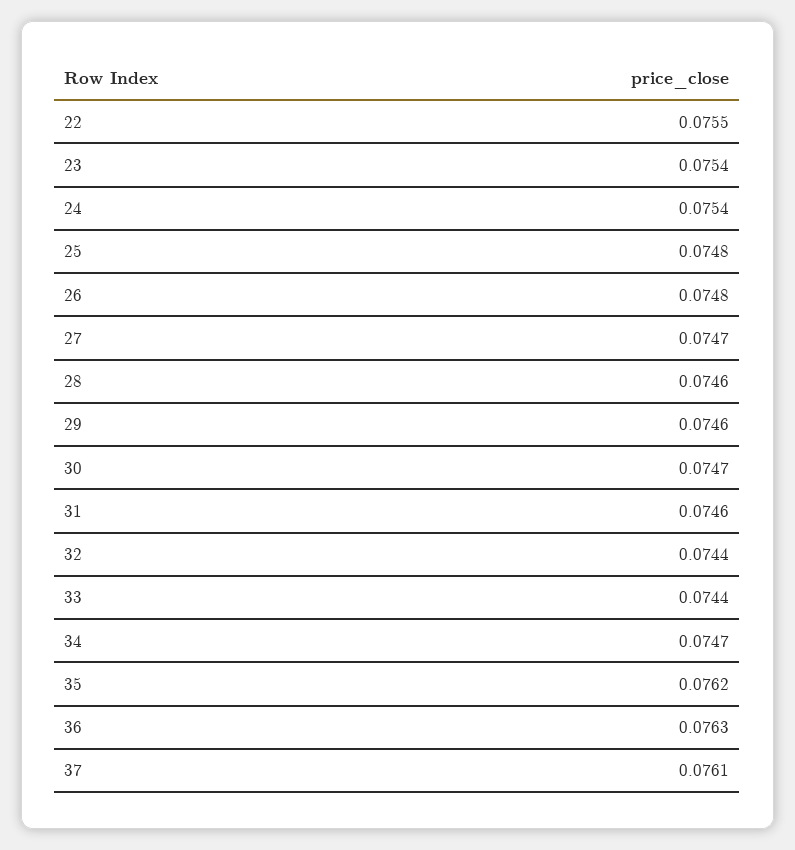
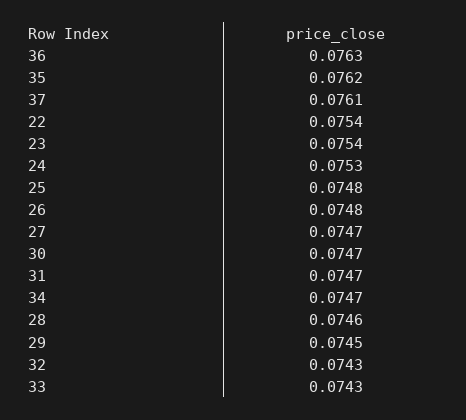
  {
-   "22": 0.0755,
+   "22": 0.0754,
    "23": 0.0754,
-   "24": 0.0754,
+   "24": 0.0753,
    "25": 0.0748,
    "26": 0.0748,
    "27": 0.0747,
    "28": 0.0746,
-   "29": 0.0746,
+   "29": 0.0745,
    "30": 0.0747,
-   "31": 0.0746,
+   "31": 0.0747,
-   "32": 0.0744,
+   "32": 0.0743,
-   "33": 0.0744,
+   "33": 0.0743,
    "34": 0.0747,
    "35": 0.0762,
    "36": 0.0763,
    "37": 0.0761
  }

